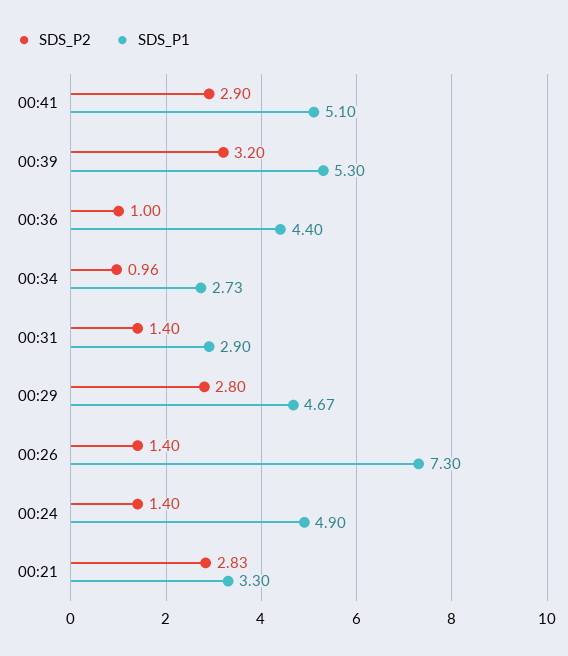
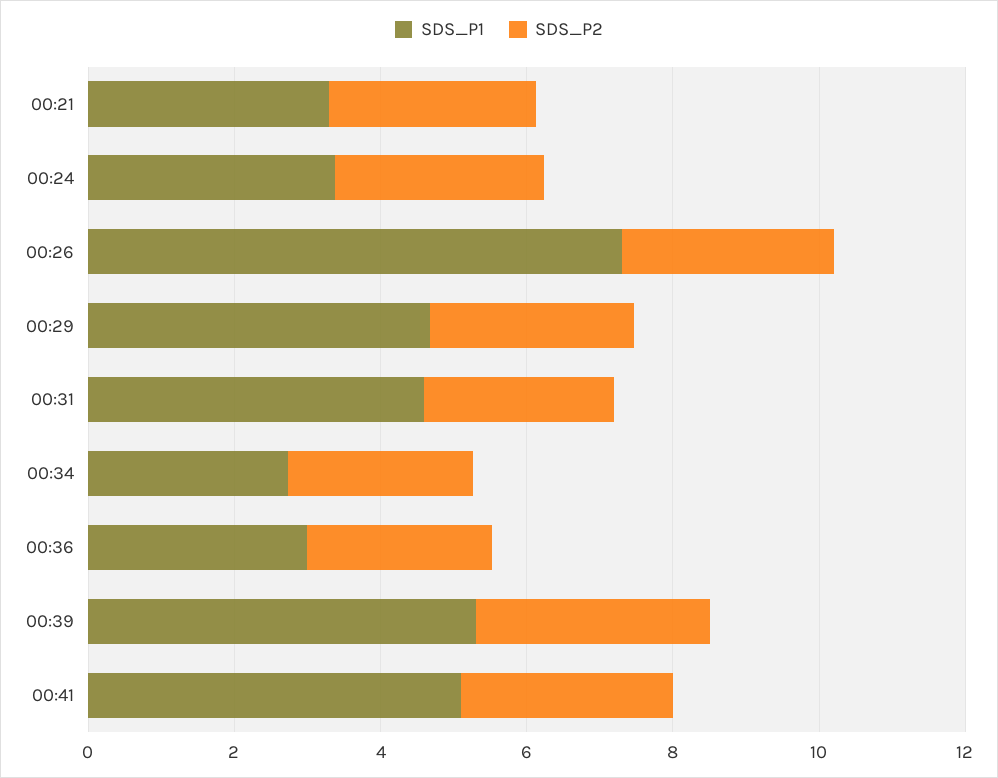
  {
    "SDS_P2": {
      "00:41": 2.9,
      "00:39": 3.2,
-     "00:36": 1,
+     "00:36": 2.5,
-     "00:34": 0.96,
+     "00:34": 2.5,
-     "00:31": 1.4,
+     "00:31": 2.5,
      "00:29": 2.8,
-     "00:26": 1.4,
+     "00:26": 3,
-     "00:24": 1.4,
+     "00:24": 3,
      "00:21": 2.83
    },
    "SDS_P1": {
      "00:41": 5.1,
      "00:39": 5.3,
-     "00:36": 4.4,
+     "00:36": 3,
      "00:34": 2.73,
-     "00:31": 2.9,
+     "00:31": 4.5,
      "00:29": 4.67,
      "00:26": 7.3,
-     "00:24": 4.9,
+     "00:24": 3.5,
      "00:21": 3.3
    }
  }

